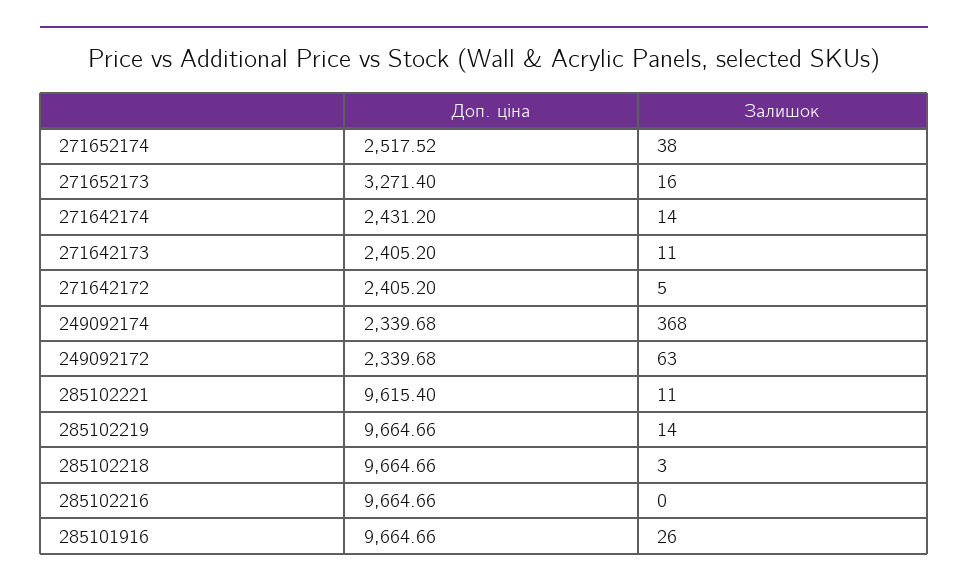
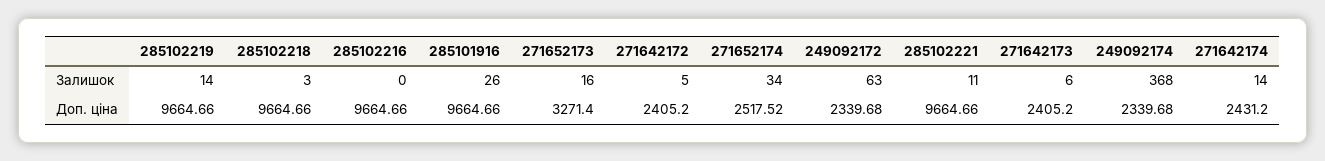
  {
    "Доп. ціна": {
      "271652174": 2517.52,
      "271652173": 3271.4,
      "271642174": 2431.2,
      "271642173": 2405.2,
      "271642172": 2405.2,
      "249092174": 2339.68,
      "249092172": 2339.68,
-     "285102221": 9615.4,
+     "285102221": 9664.66,
      "285102219": 9664.66,
      "285102218": 9664.66,
      "285102216": 9664.66,
      "285101916": 9664.66
    },
    "Залишок": {
-     "271652174": 38,
+     "271652174": 34,
      "271652173": 16,
      "271642174": 14,
-     "271642173": 11,
+     "271642173": 6,
      "271642172": 5,
      "249092174": 368,
      "249092172": 63,
      "285102221": 11,
      "285102219": 14,
      "285102218": 3,
      "285102216": 0,
      "285101916": 26
    }
  }

